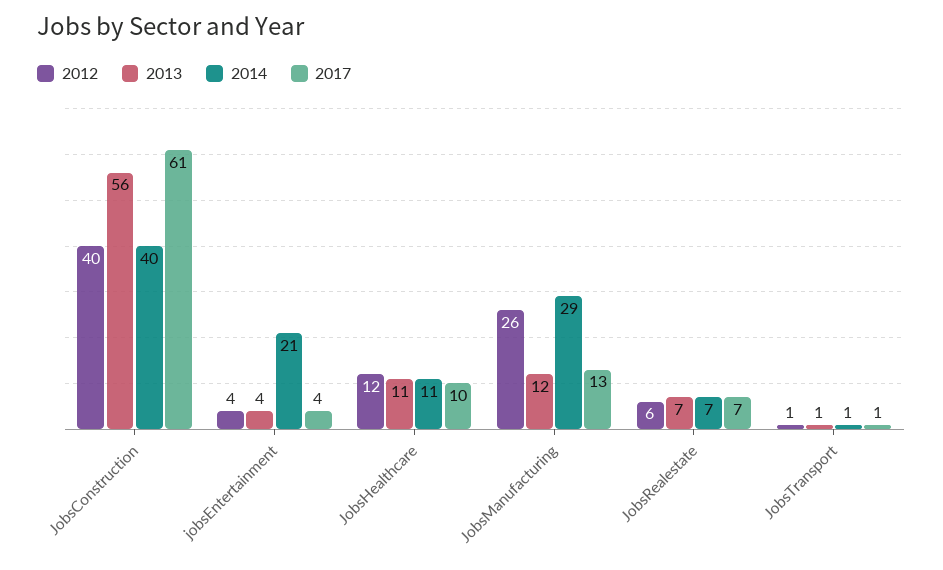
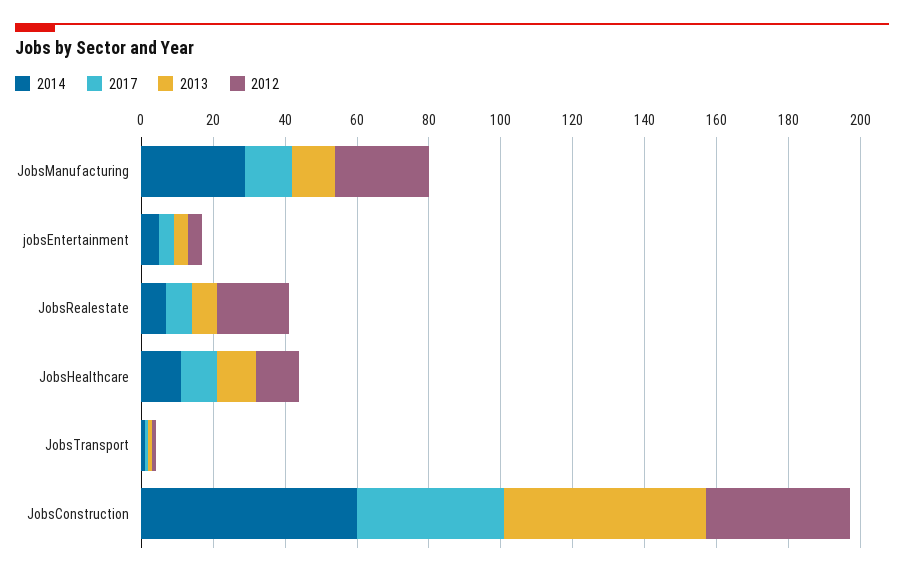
  {
    "2012": {
      "JobsConstruction": 40,
      "jobsEntertainment": 4,
      "JobsHealthcare": 12,
      "JobsManufacturing": 26,
-     "JobsRealestate": 6,
+     "JobsRealestate": 20,
      "JobsTransport": 1
    },
    "2013": {
      "JobsConstruction": 56,
      "jobsEntertainment": 4,
      "JobsHealthcare": 11,
      "JobsManufacturing": 12,
      "JobsRealestate": 7,
      "JobsTransport": 1
    },
    "2014": {
-     "JobsConstruction": 40,
+     "JobsConstruction": 60,
-     "jobsEntertainment": 21,
+     "jobsEntertainment": 5,
      "JobsHealthcare": 11,
      "JobsManufacturing": 29,
      "JobsRealestate": 7,
      "JobsTransport": 1
    },
    "2017": {
-     "JobsConstruction": 61,
+     "JobsConstruction": 40,
      "jobsEntertainment": 4,
      "JobsHealthcare": 10,
      "JobsManufacturing": 13,
      "JobsRealestate": 7,
      "JobsTransport": 1
    }
  }

